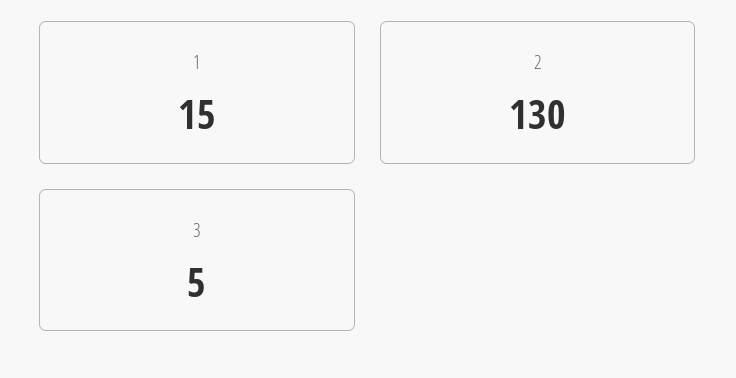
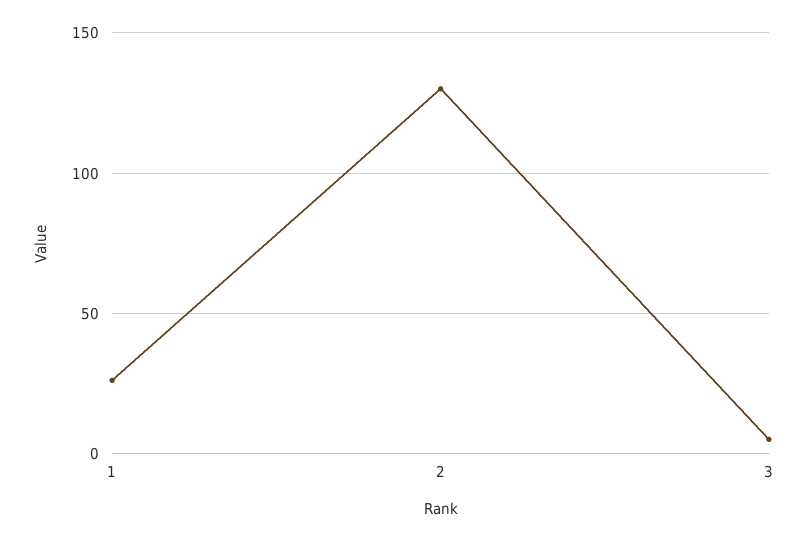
  {
-   "1": 15,
+   "1": 25,
    "2": 130,
    "3": 5
  }

